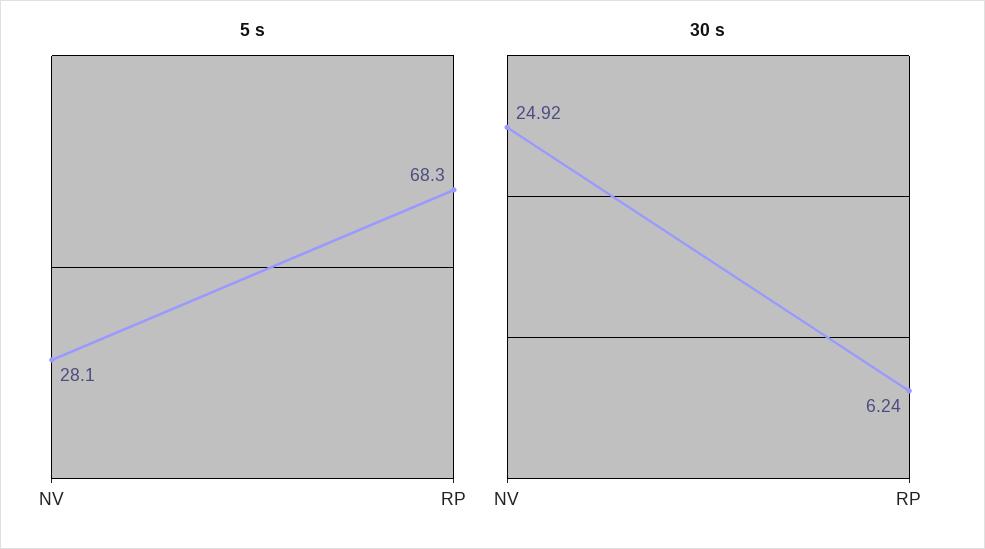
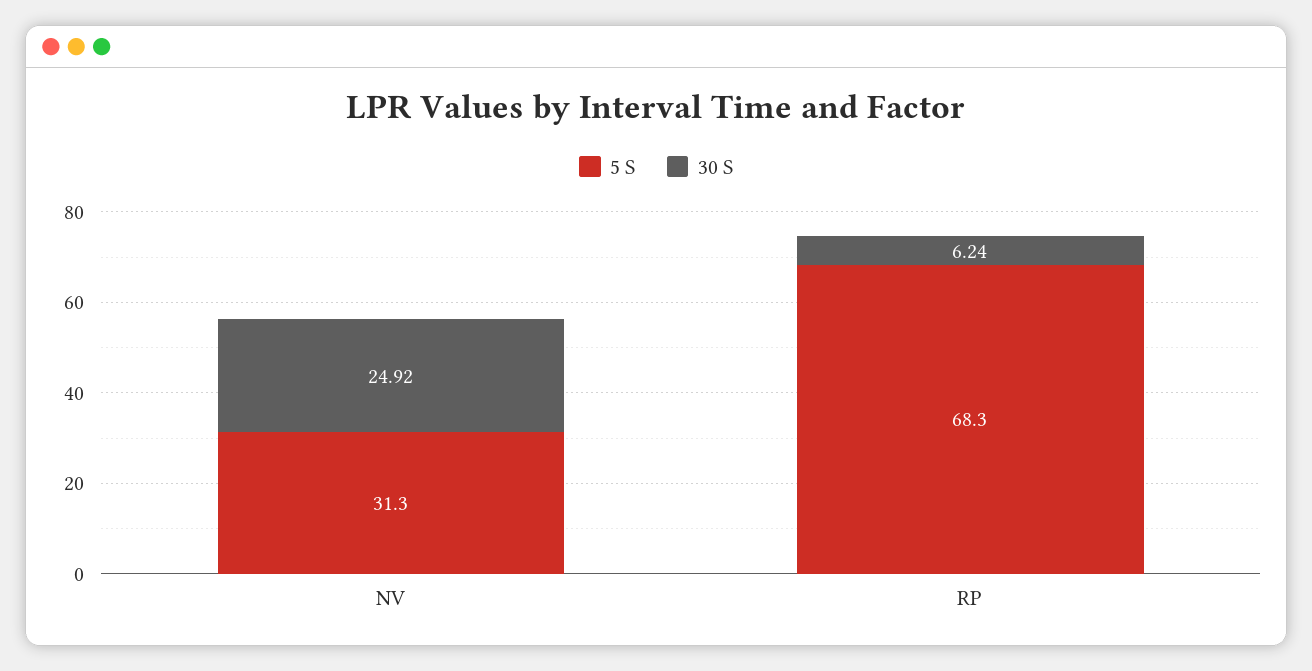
  {
    "5 s": {
-     "NV": 28.1,
+     "NV": 31.3,
      "RP": 68.3
    },
    "30 s": {
      "NV": 24.92,
      "RP": 6.24
    }
  }

